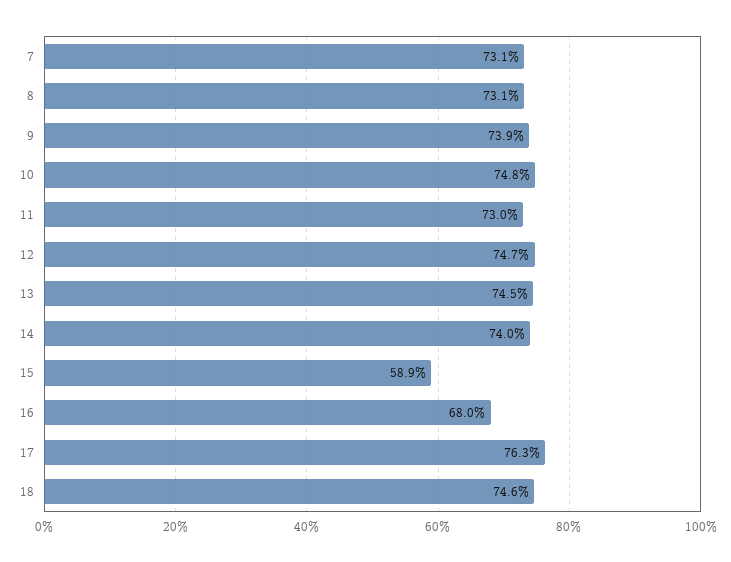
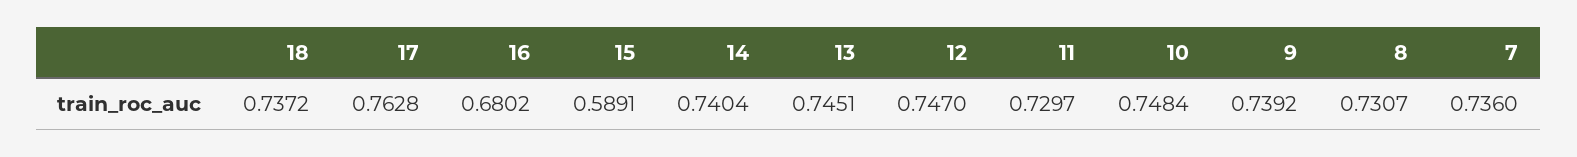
  {
-   "7": 0.731,
+   "7": 0.736,
    "8": 0.7307,
    "9": 0.7392,
    "10": 0.7484,
    "11": 0.7297,
    "12": 0.747,
    "13": 0.7451,
    "14": 0.7404,
    "15": 0.5891,
    "16": 0.6802,
    "17": 0.7628,
-   "18": 0.746
+   "18": 0.7372
  }

